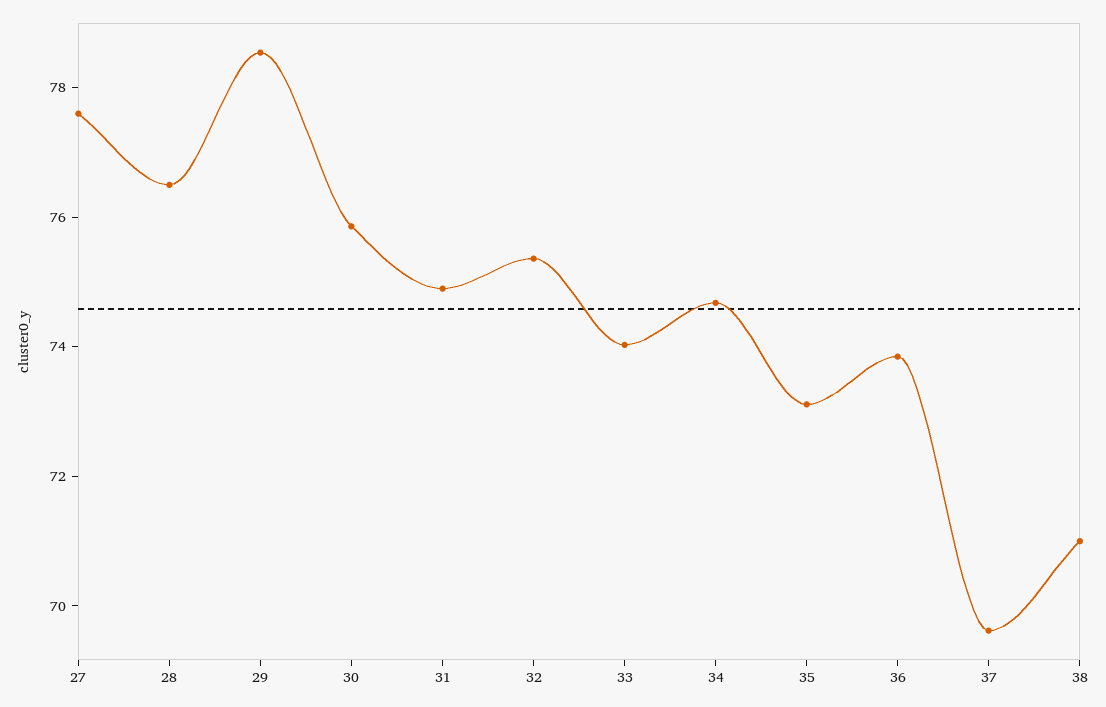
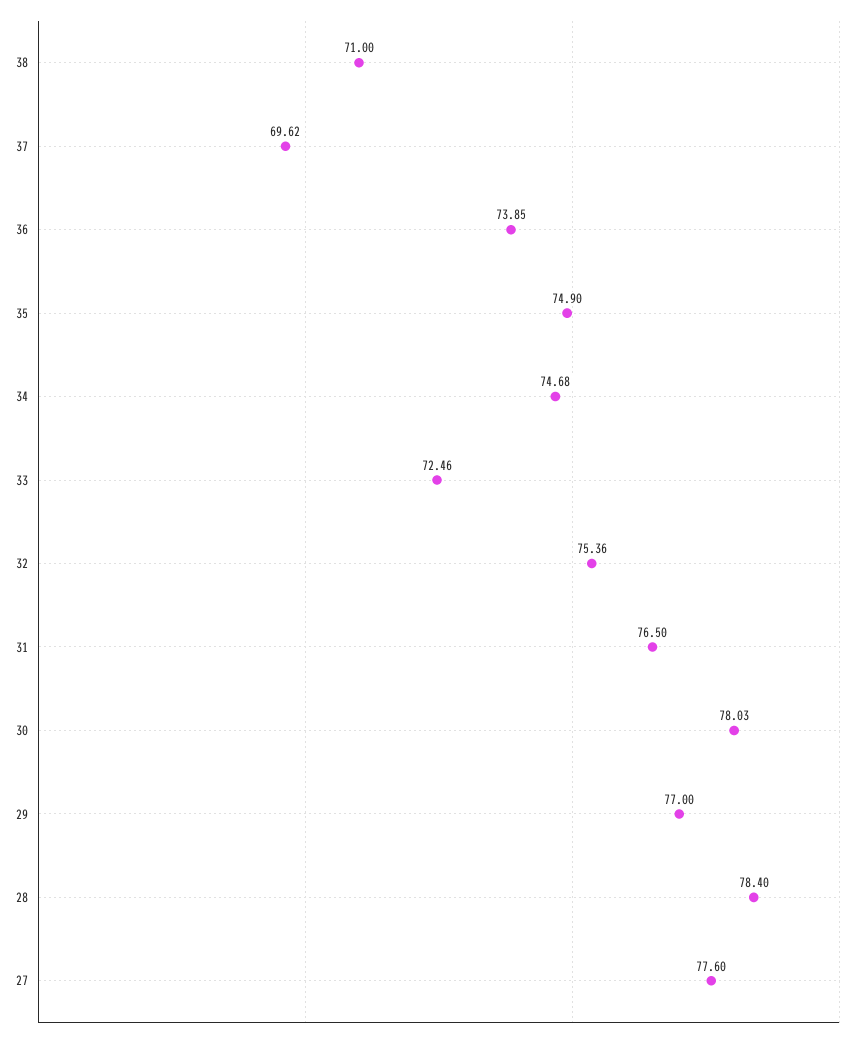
  {
    "27": 77.6,
-   "28": 76.5,
+   "28": 78.4,
-   "29": 78.5,
+   "29": 77,
-   "30": 76,
+   "30": 78.03,
-   "31": 75,
+   "31": 76.5,
    "32": 75.36,
-   "33": 74,
+   "33": 72.46,
    "34": 74.68,
-   "35": 73,
+   "35": 74.9,
    "36": 73.85,
    "37": 69.62,
    "38": 71
  }

